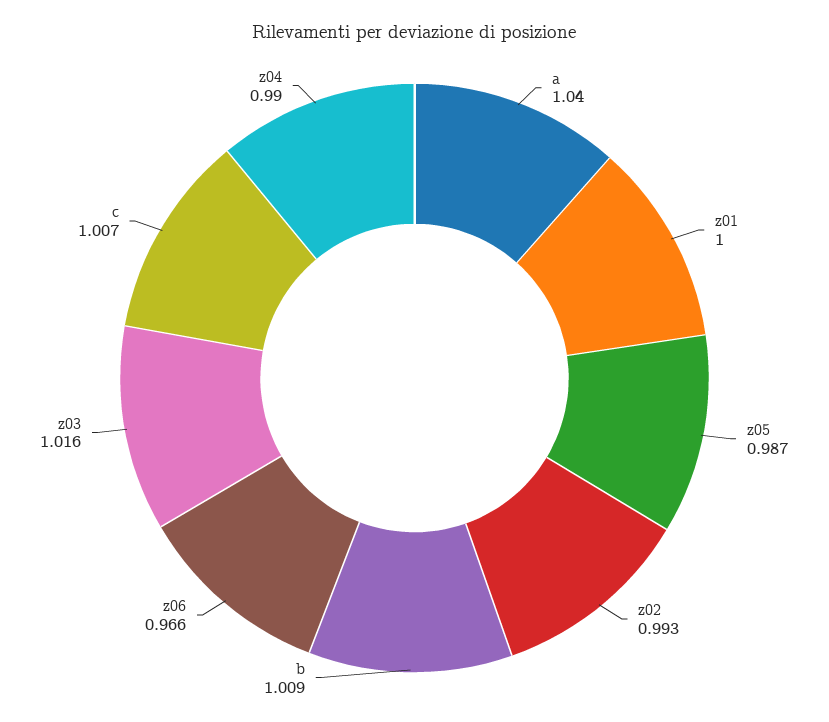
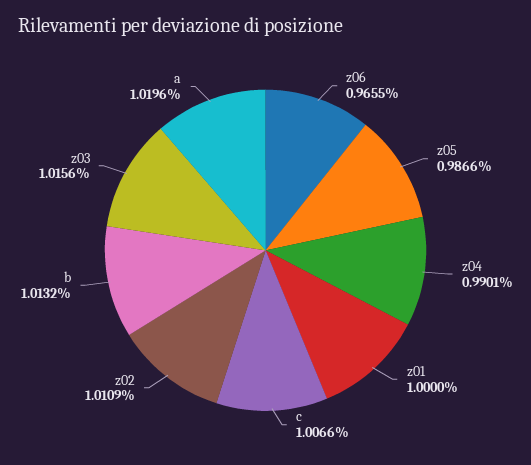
  {
-   "a": 1.04,
+   "a": 1.0196,
    "z01": 1,
    "z05": 0.9866,
-   "z02": 0.993,
+   "z02": 1.0109,
-   "b": 1.009,
+   "b": 1.0132,
    "z06": 0.9655,
    "z03": 1.0156,
    "c": 1.0066,
    "z04": 0.9901
  }

